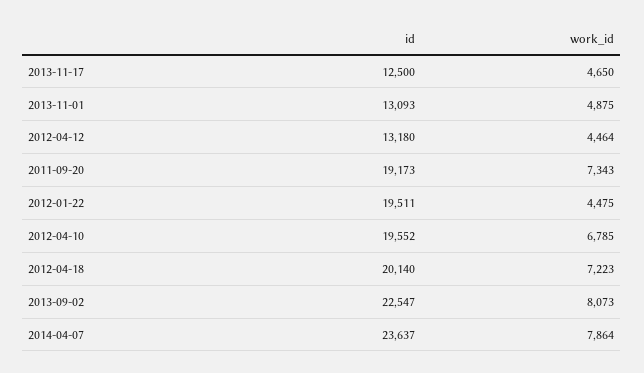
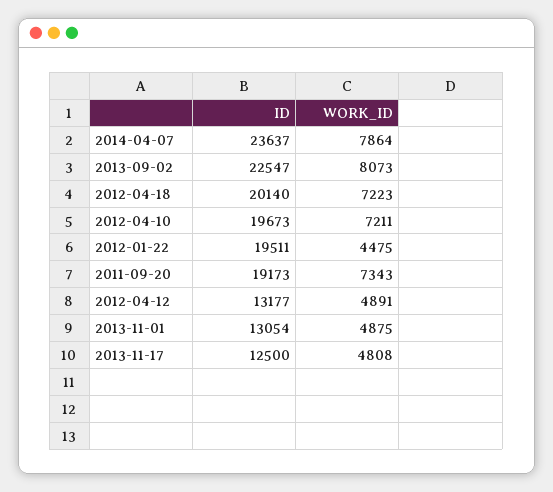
  {
    "id": {
      "2013-11-17": 12500,
-     "2013-11-01": 13093,
+     "2013-11-01": 13054,
-     "2012-04-12": 13180,
+     "2012-04-12": 13177,
      "2011-09-20": 19173,
      "2012-01-22": 19511,
-     "2012-04-10": 19552,
+     "2012-04-10": 19673,
      "2012-04-18": 20140,
      "2013-09-02": 22547,
      "2014-04-07": 23637
    },
    "work_id": {
-     "2013-11-17": 4650,
+     "2013-11-17": 4808,
      "2013-11-01": 4875,
-     "2012-04-12": 4464,
+     "2012-04-12": 4891,
      "2011-09-20": 7343,
      "2012-01-22": 4475,
-     "2012-04-10": 6785,
+     "2012-04-10": 7211,
      "2012-04-18": 7223,
      "2013-09-02": 8073,
      "2014-04-07": 7864
    }
  }

